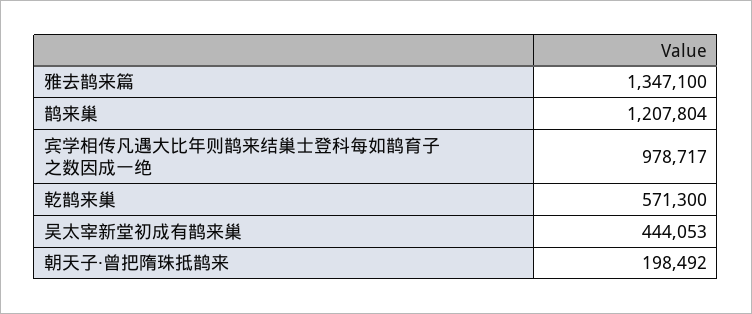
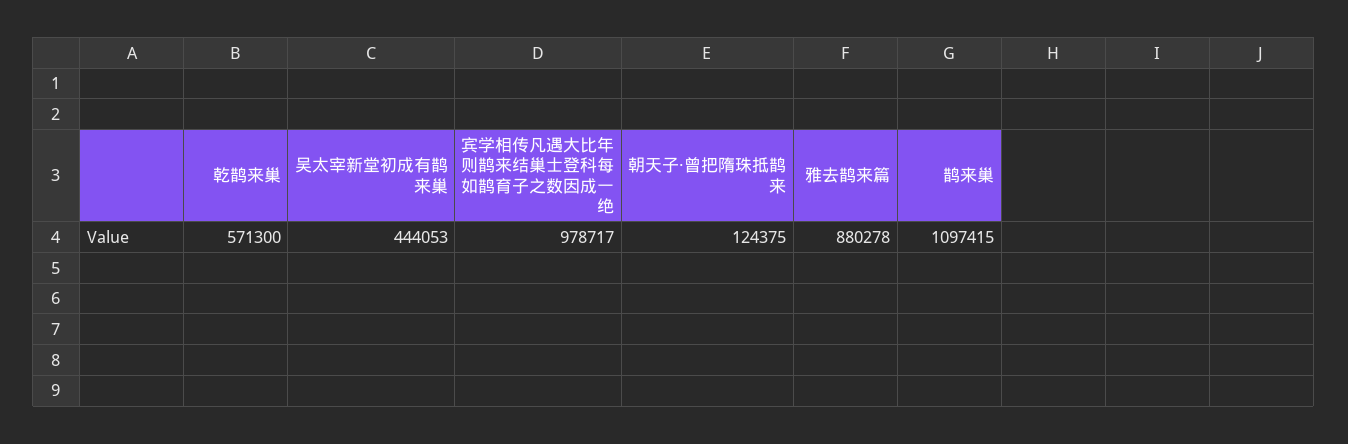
  {
-   "雅去鹊来篇": 1347100,
+   "雅去鹊来篇": 880278,
-   "鹊来巢": 1207804,
+   "鹊来巢": 1097415,
    "宾学相传凡遇大比年则鹊来结巢士登科每如鹊育子之数因成一绝": 978717,
    "乾鹊来巢": 571300,
    "吴太宰新堂初成有鹊来巢": 444053,
-   "朝天子·曾把隋珠抵鹊来": 198492
+   "朝天子·曾把隋珠抵鹊来": 124375
  }

